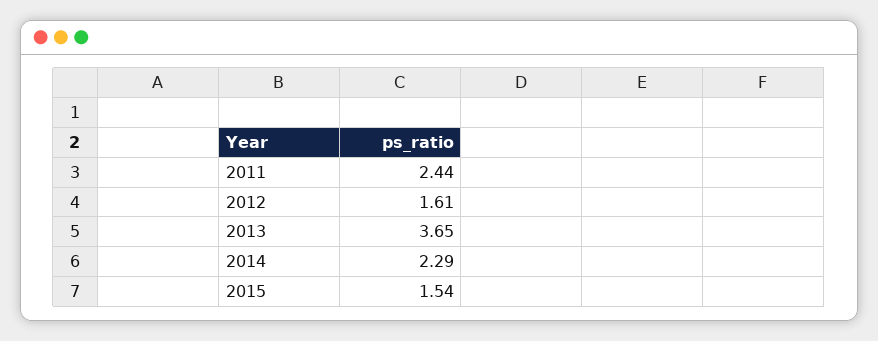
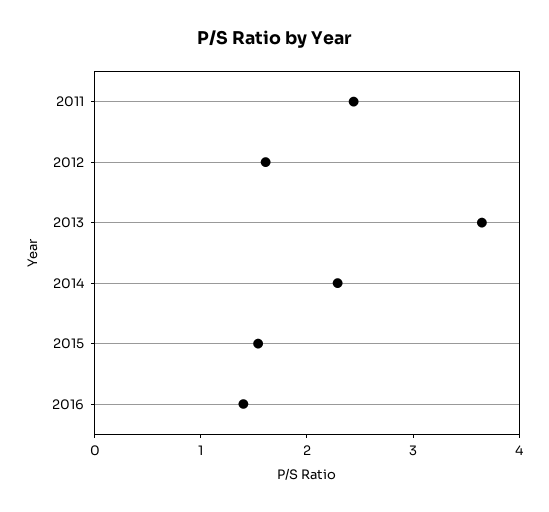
  {
    "2011": 2.44,
    "2012": 1.61,
    "2013": 3.65,
    "2014": 2.29,
-   "2015": 1.54
+   "2015": 1.54,
+   "2016": 1.4
  }

